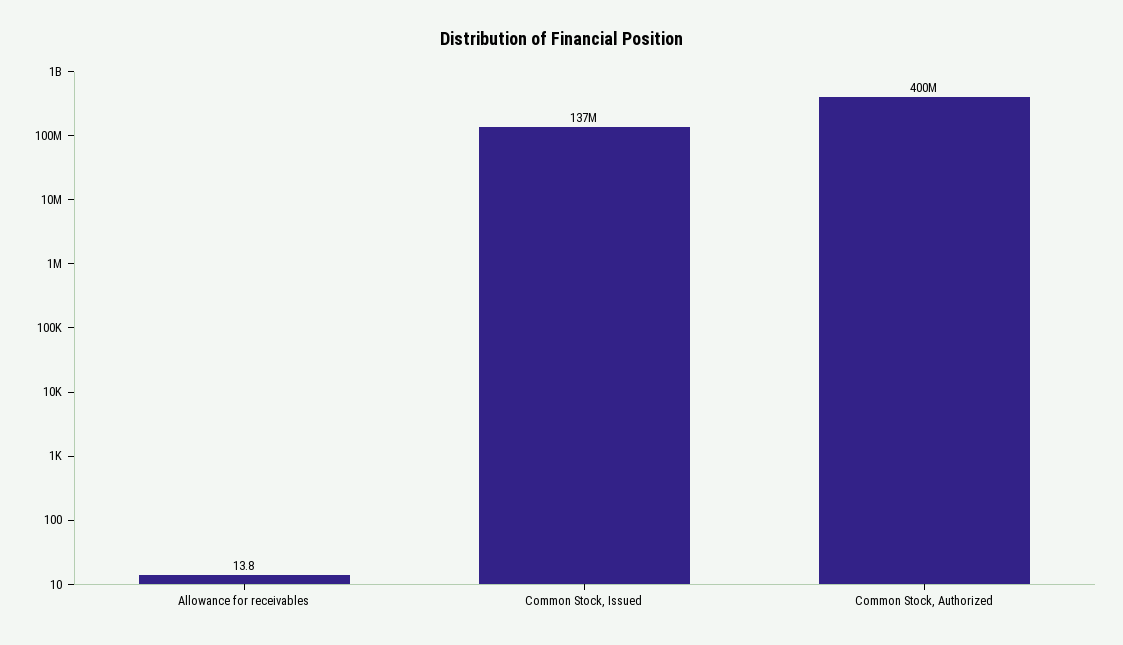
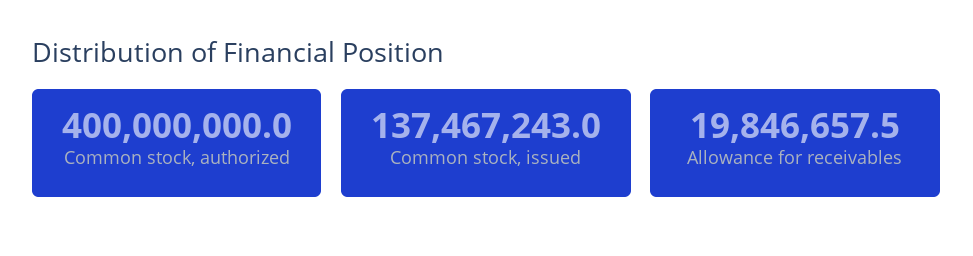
  {
-   "Allowance for receivables": 13.8,
+   "Allowance for receivables": 19846657.5,
    "Common Stock, Issued": 137467243,
    "Common Stock, Authorized": 400000000
  }

